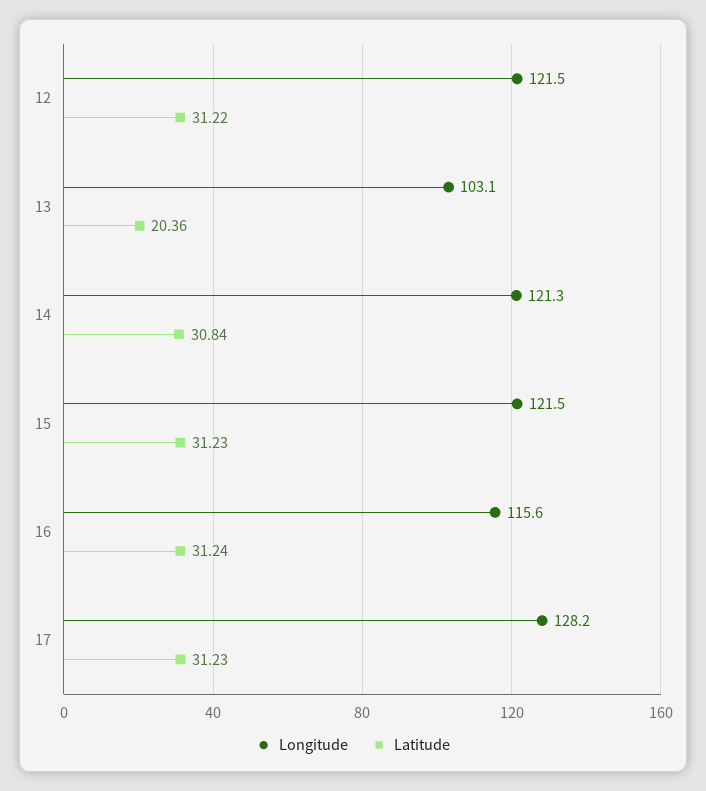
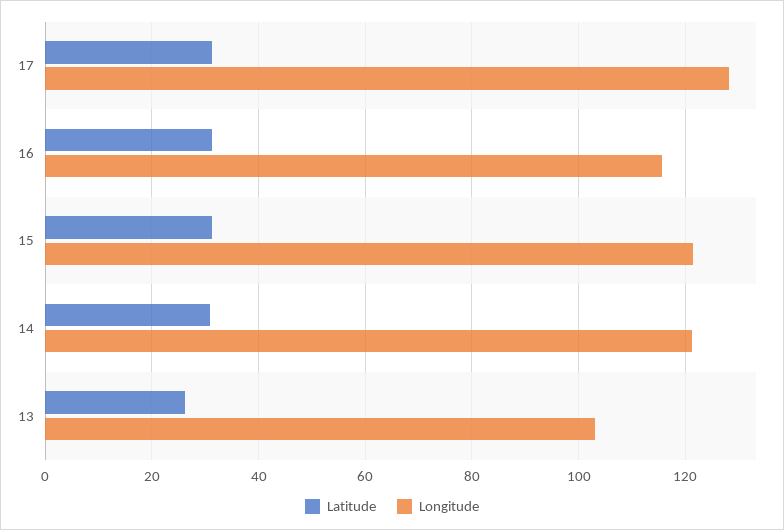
  {
    "Longitude": {
-     "12": 121.5,
      "13": 103.1,
      "14": 121.3,
      "15": 121.5,
      "16": 115.6,
      "17": 128.2
    },
    "Latitude": {
-     "12": 31.22,
-     "13": 20.36,
+     "13": 26,
      "14": 30.84,
      "15": 31.23,
      "16": 31.24,
      "17": 31.23
    }
  }

